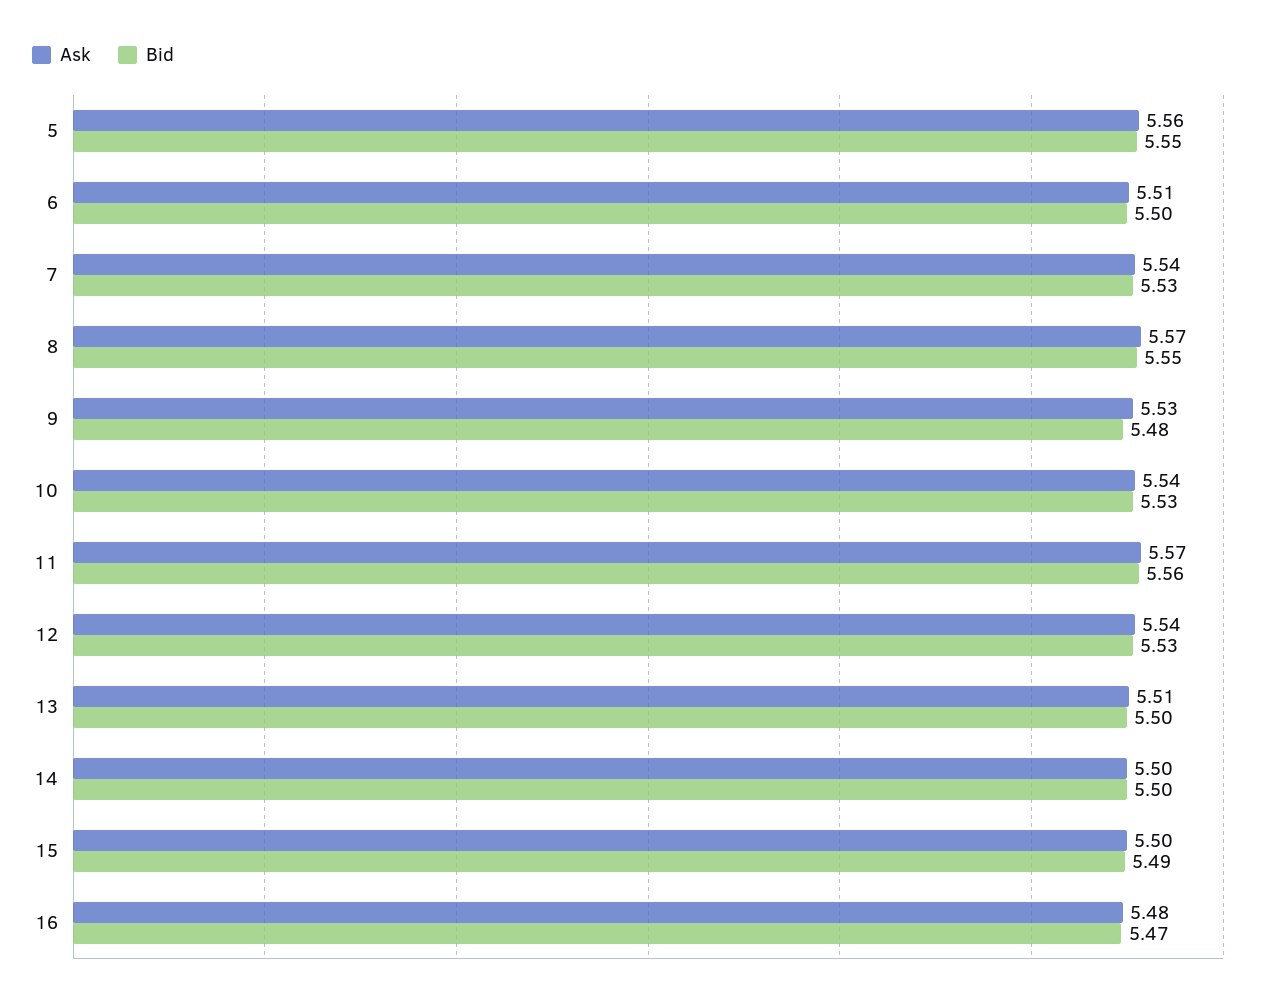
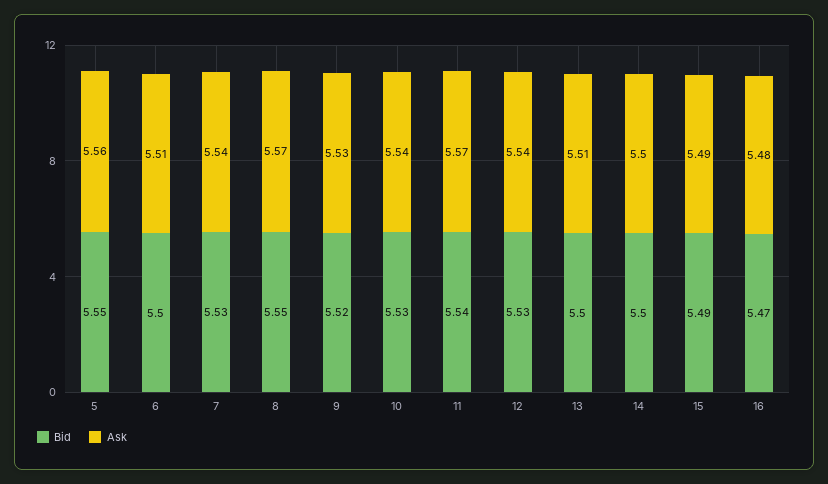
  {
    "Ask": {
      "5": 5.56,
      "6": 5.51,
      "7": 5.54,
      "8": 5.57,
      "9": 5.53,
      "10": 5.54,
      "11": 5.57,
      "12": 5.54,
      "13": 5.51,
      "14": 5.5,
-     "15": 5.5,
+     "15": 5.49,
      "16": 5.48
    },
    "Bid": {
      "5": 5.55,
      "6": 5.5,
      "7": 5.53,
      "8": 5.55,
-     "9": 5.48,
+     "9": 5.52,
      "10": 5.53,
-     "11": 5.56,
+     "11": 5.54,
      "12": 5.53,
      "13": 5.5,
      "14": 5.5,
      "15": 5.49,
      "16": 5.47
    }
  }

